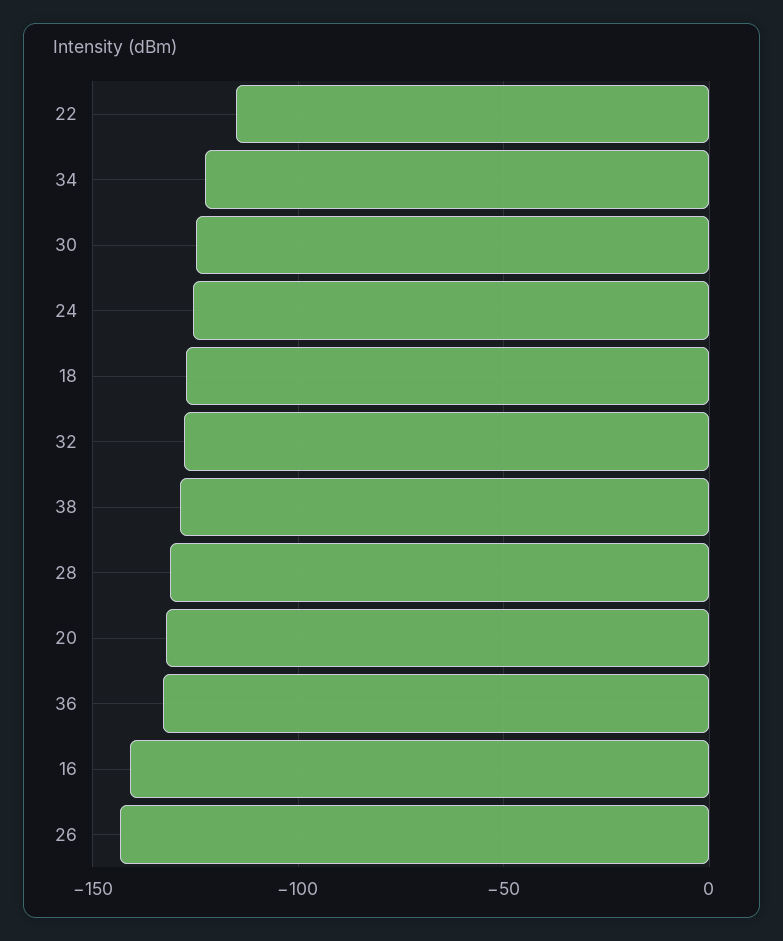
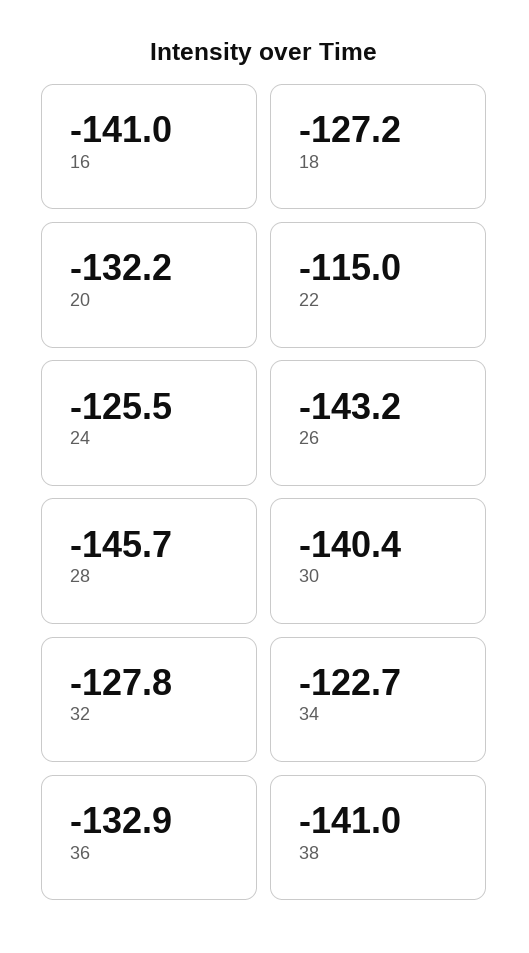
  {
    "22": -115,
    "34": -122.7,
-   "30": -125,
+   "30": -140.4,
    "24": -125.5,
    "18": -127.2,
    "32": -127.8,
-   "38": -130,
+   "38": -141,
-   "28": -130,
+   "28": -145.7,
    "20": -132.2,
    "36": -132.9,
    "16": -141,
    "26": -143.2
  }

